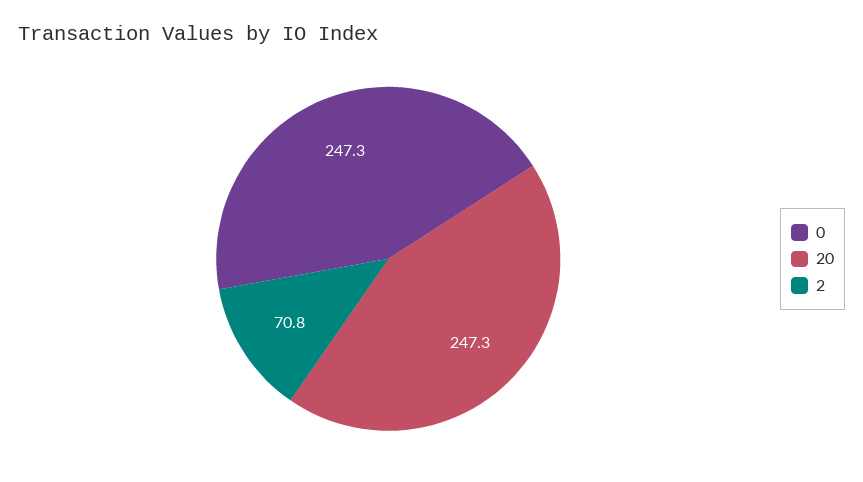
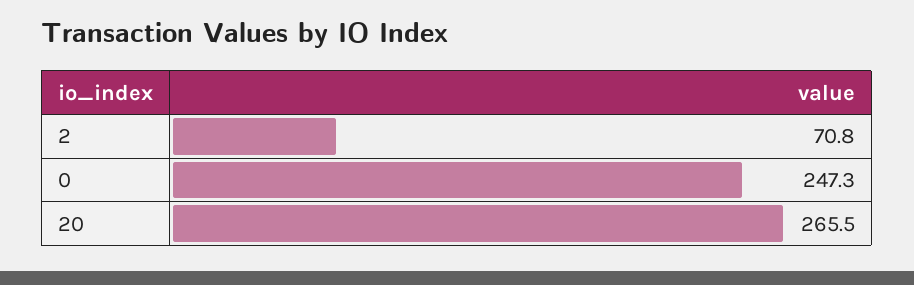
  {
    "0": 247.3,
-   "20": 247.3,
+   "20": 265.5,
    "2": 70.8
  }

